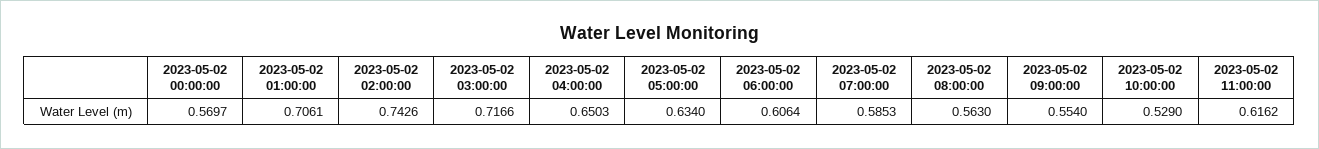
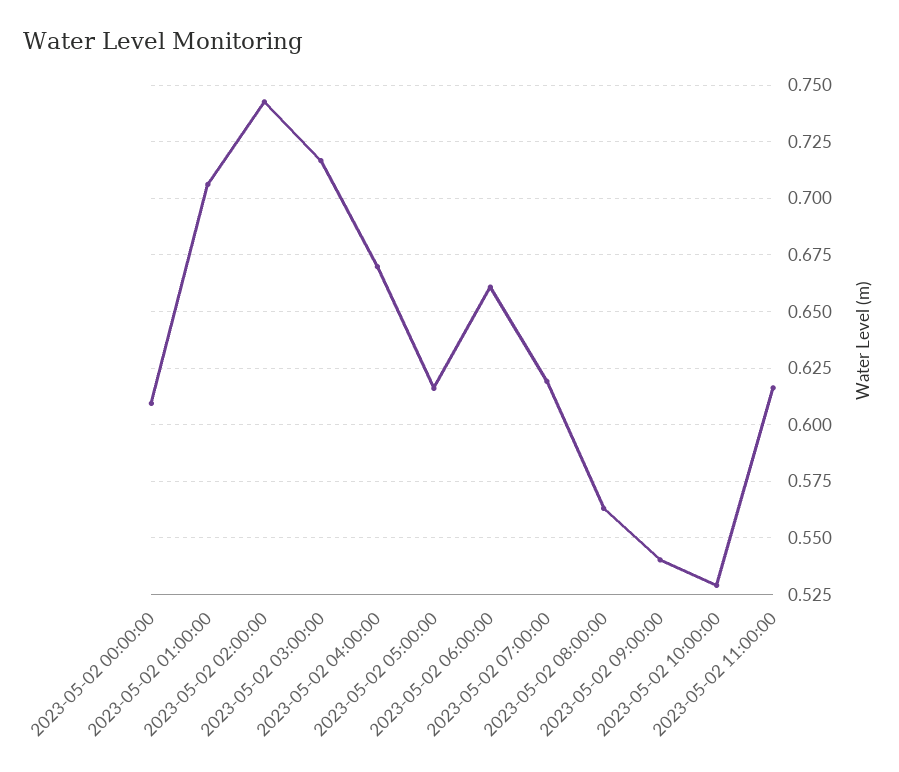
  {
-   "2023-05-02 00:00:00": 0.5697,
+   "2023-05-02 00:00:00": 0.61,
    "2023-05-02 01:00:00": 0.7061,
    "2023-05-02 02:00:00": 0.7426,
    "2023-05-02 03:00:00": 0.7166,
-   "2023-05-02 04:00:00": 0.6503,
+   "2023-05-02 04:00:00": 0.67,
-   "2023-05-02 05:00:00": 0.634,
+   "2023-05-02 05:00:00": 0.615,
-   "2023-05-02 06:00:00": 0.6064,
+   "2023-05-02 06:00:00": 0.66,
-   "2023-05-02 07:00:00": 0.5853,
+   "2023-05-02 07:00:00": 0.62,
    "2023-05-02 08:00:00": 0.563,
-   "2023-05-02 09:00:00": 0.554,
+   "2023-05-02 09:00:00": 0.54,
    "2023-05-02 10:00:00": 0.529,
    "2023-05-02 11:00:00": 0.6162
  }

